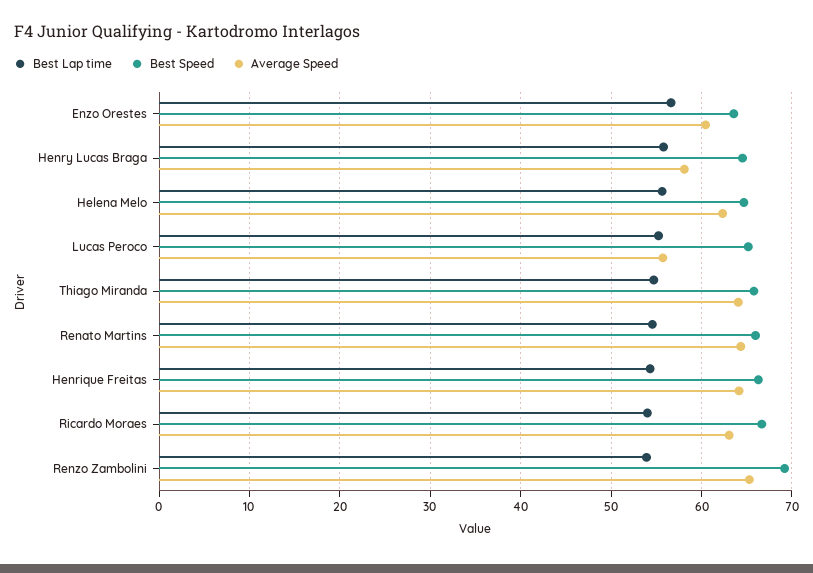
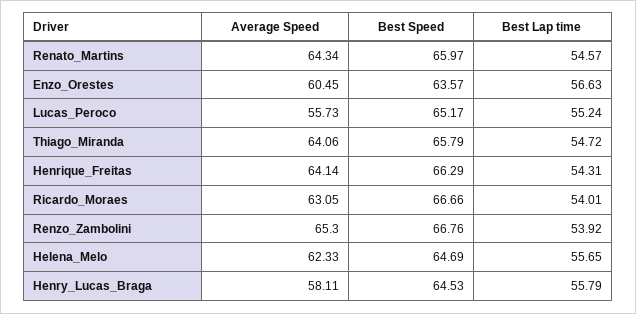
  {
    "Best Lap time": {
      "Enzo Orestes": 56.63,
      "Henry Lucas Braga": 55.79,
      "Helena Melo": 55.65,
      "Lucas Peroco": 55.24,
      "Thiago Miranda": 54.72,
      "Renato Martins": 54.57,
      "Henrique Freitas": 54.31,
      "Ricardo Moraes": 54.01,
      "Renzo Zambolini": 53.92
    },
    "Best Speed": {
      "Enzo Orestes": 63.57,
      "Henry Lucas Braga": 64.53,
      "Helena Melo": 64.69,
      "Lucas Peroco": 65.17,
      "Thiago Miranda": 65.79,
      "Renato Martins": 65.97,
      "Henrique Freitas": 66.29,
      "Ricardo Moraes": 66.66,
-     "Renzo Zambolini": 69
+     "Renzo Zambolini": 66.76
    },
    "Average Speed": {
      "Enzo Orestes": 60.45,
      "Henry Lucas Braga": 58.11,
      "Helena Melo": 62.33,
      "Lucas Peroco": 55.73,
      "Thiago Miranda": 64.06,
      "Renato Martins": 64.34,
      "Henrique Freitas": 64.14,
      "Ricardo Moraes": 63.05,
      "Renzo Zambolini": 65.3
    }
  }

